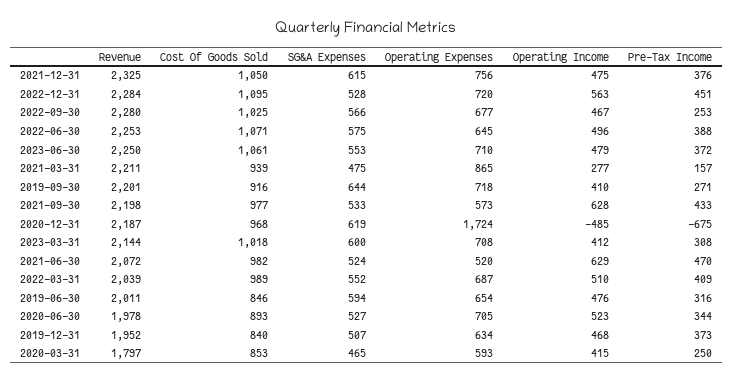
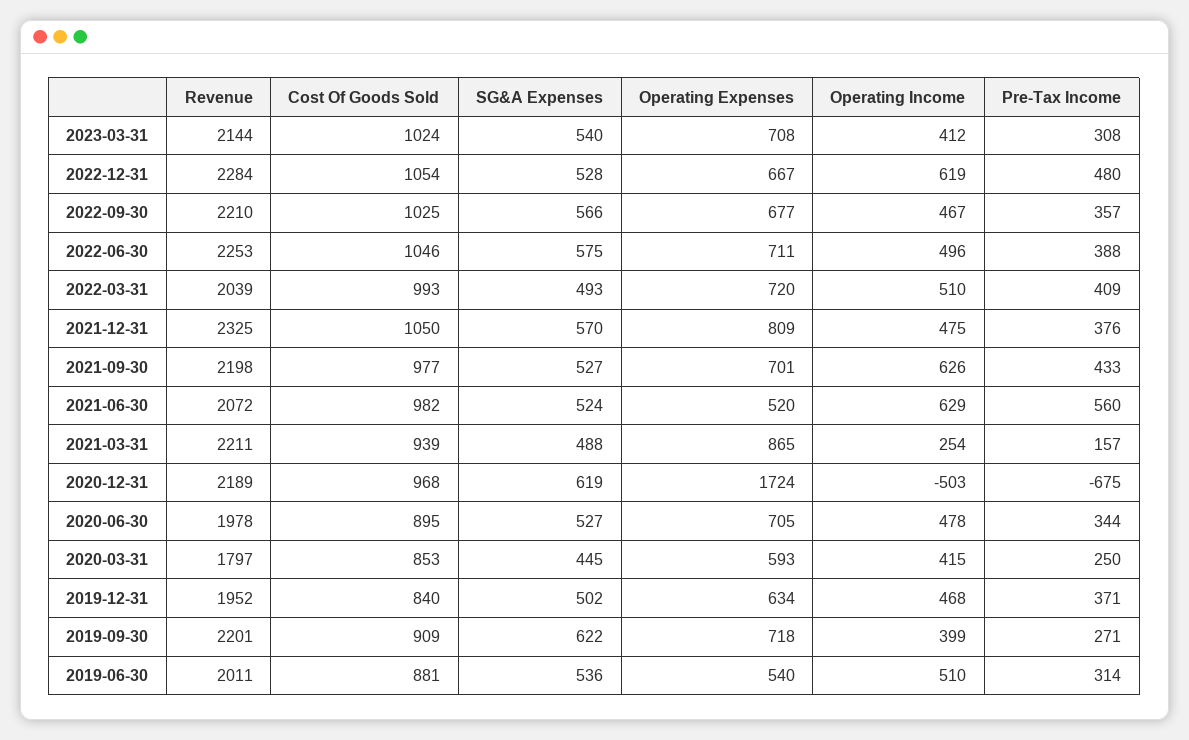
  {
    "Revenue": {
      "2021-12-31": 2325,
      "2022-12-31": 2284,
-     "2022-09-30": 2280,
+     "2022-09-30": 2210,
      "2022-06-30": 2253,
-     "2023-06-30": 2250,
      "2021-03-31": 2211,
      "2019-09-30": 2201,
      "2021-09-30": 2198,
-     "2020-12-31": 2187,
+     "2020-12-31": 2189,
      "2023-03-31": 2144,
      "2021-06-30": 2072,
      "2022-03-31": 2039,
      "2019-06-30": 2011,
      "2020-06-30": 1978,
      "2019-12-31": 1952,
      "2020-03-31": 1797
    },
    "Cost Of Goods Sold": {
      "2021-12-31": 1050,
-     "2022-12-31": 1095,
+     "2022-12-31": 1054,
      "2022-09-30": 1025,
-     "2022-06-30": 1071,
+     "2022-06-30": 1046,
-     "2023-06-30": 1061,
      "2021-03-31": 939,
-     "2019-09-30": 916,
+     "2019-09-30": 909,
      "2021-09-30": 977,
      "2020-12-31": 968,
-     "2023-03-31": 1018,
+     "2023-03-31": 1024,
      "2021-06-30": 982,
-     "2022-03-31": 989,
+     "2022-03-31": 993,
-     "2019-06-30": 846,
+     "2019-06-30": 881,
-     "2020-06-30": 893,
+     "2020-06-30": 895,
      "2019-12-31": 840,
      "2020-03-31": 853
    },
    "SG&A Expenses": {
-     "2021-12-31": 615,
+     "2021-12-31": 570,
      "2022-12-31": 528,
      "2022-09-30": 566,
      "2022-06-30": 575,
-     "2023-06-30": 553,
-     "2021-03-31": 475,
+     "2021-03-31": 488,
-     "2019-09-30": 644,
+     "2019-09-30": 622,
-     "2021-09-30": 533,
+     "2021-09-30": 527,
      "2020-12-31": 619,
-     "2023-03-31": 600,
+     "2023-03-31": 540,
      "2021-06-30": 524,
-     "2022-03-31": 552,
+     "2022-03-31": 493,
-     "2019-06-30": 594,
+     "2019-06-30": 536,
      "2020-06-30": 527,
-     "2019-12-31": 507,
+     "2019-12-31": 502,
-     "2020-03-31": 465
+     "2020-03-31": 445
    },
    "Operating Expenses": {
-     "2021-12-31": 756,
+     "2021-12-31": 809,
-     "2022-12-31": 720,
+     "2022-12-31": 667,
      "2022-09-30": 677,
-     "2022-06-30": 645,
+     "2022-06-30": 711,
-     "2023-06-30": 710,
      "2021-03-31": 865,
      "2019-09-30": 718,
-     "2021-09-30": 573,
+     "2021-09-30": 701,
      "2020-12-31": 1724,
      "2023-03-31": 708,
      "2021-06-30": 520,
-     "2022-03-31": 687,
+     "2022-03-31": 720,
-     "2019-06-30": 654,
+     "2019-06-30": 540,
      "2020-06-30": 705,
      "2019-12-31": 634,
      "2020-03-31": 593
    },
    "Operating Income": {
      "2021-12-31": 475,
-     "2022-12-31": 563,
+     "2022-12-31": 619,
      "2022-09-30": 467,
      "2022-06-30": 496,
-     "2023-06-30": 479,
-     "2021-03-31": 277,
+     "2021-03-31": 254,
-     "2019-09-30": 410,
+     "2019-09-30": 399,
-     "2021-09-30": 628,
+     "2021-09-30": 626,
-     "2020-12-31": -485,
+     "2020-12-31": -503,
      "2023-03-31": 412,
      "2021-06-30": 629,
      "2022-03-31": 510,
-     "2019-06-30": 476,
+     "2019-06-30": 510,
-     "2020-06-30": 523,
+     "2020-06-30": 478,
      "2019-12-31": 468,
      "2020-03-31": 415
    },
    "Pre-Tax Income": {
      "2021-12-31": 376,
-     "2022-12-31": 451,
+     "2022-12-31": 480,
-     "2022-09-30": 253,
+     "2022-09-30": 357,
      "2022-06-30": 388,
-     "2023-06-30": 372,
      "2021-03-31": 157,
      "2019-09-30": 271,
      "2021-09-30": 433,
      "2020-12-31": -675,
      "2023-03-31": 308,
-     "2021-06-30": 470,
+     "2021-06-30": 560,
      "2022-03-31": 409,
-     "2019-06-30": 316,
+     "2019-06-30": 314,
      "2020-06-30": 344,
-     "2019-12-31": 373,
+     "2019-12-31": 371,
      "2020-03-31": 250
    }
  }

